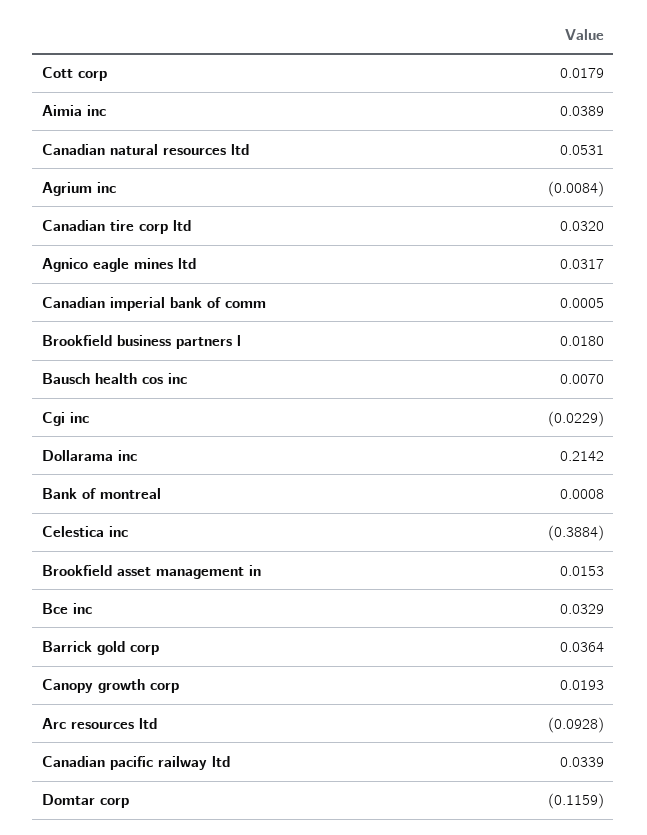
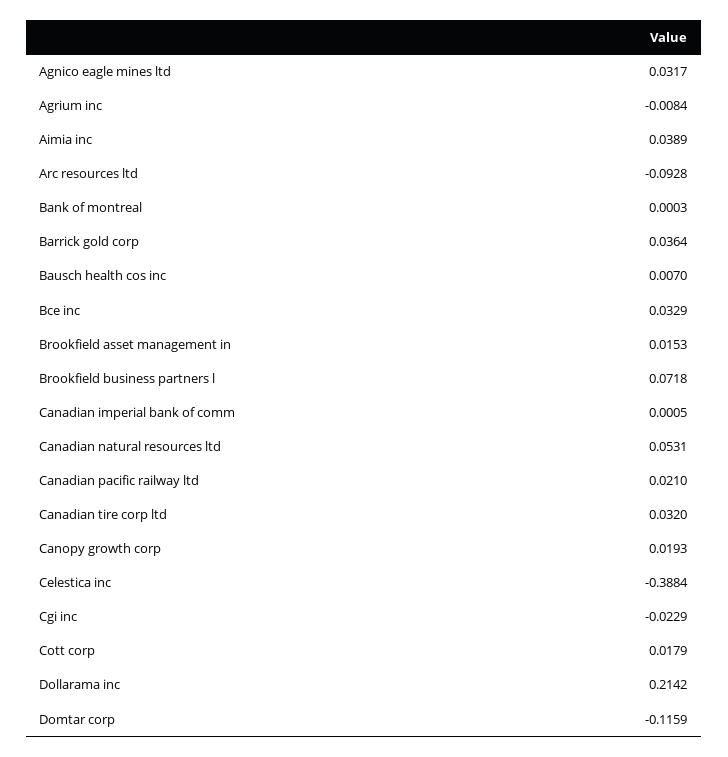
  {
    "Cott corp": 0.0179,
    "Aimia inc": 0.0389,
    "Canadian natural resources ltd": 0.0531,
    "Agrium inc": -0.0084,
    "Canadian tire corp ltd": 0.032,
    "Agnico eagle mines ltd": 0.0317,
    "Canadian imperial bank of comm": 0.0005,
-   "Brookfield business partners l": 0.018,
+   "Brookfield business partners l": 0.0718,
    "Bausch health cos inc": 0.007,
    "Cgi inc": -0.0229,
    "Dollarama inc": 0.2142,
-   "Bank of montreal": 0.0008,
+   "Bank of montreal": 0.0003,
    "Celestica inc": -0.3884,
    "Brookfield asset management in": 0.0153,
    "Bce inc": 0.0329,
    "Barrick gold corp": 0.0364,
    "Canopy growth corp": 0.0193,
    "Arc resources ltd": -0.0928,
-   "Canadian pacific railway ltd": 0.0339,
+   "Canadian pacific railway ltd": 0.021,
    "Domtar corp": -0.1159
  }

